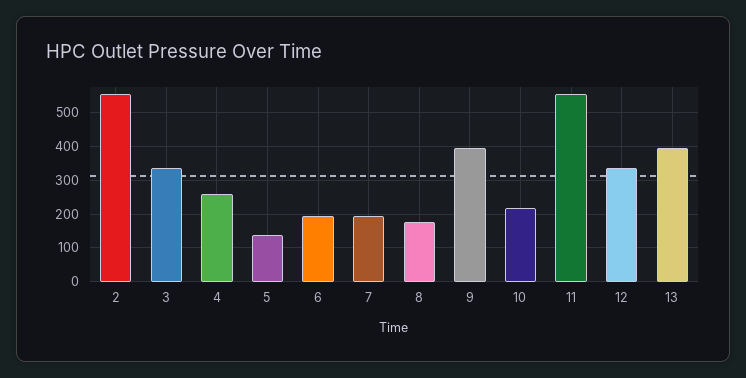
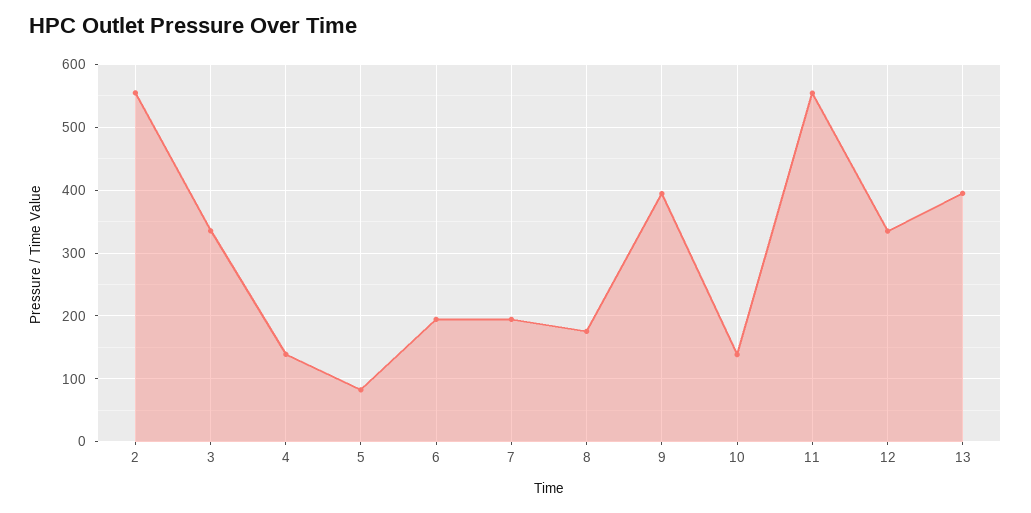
  {
    "2": 550,
    "3": 340,
-   "4": 260,
+   "4": 140,
-   "5": 140,
+   "5": 80,
    "6": 190,
    "7": 190,
    "8": 180,
    "9": 390,
-   "10": 220,
+   "10": 140,
    "11": 550,
    "12": 340,
    "13": 400
  }

